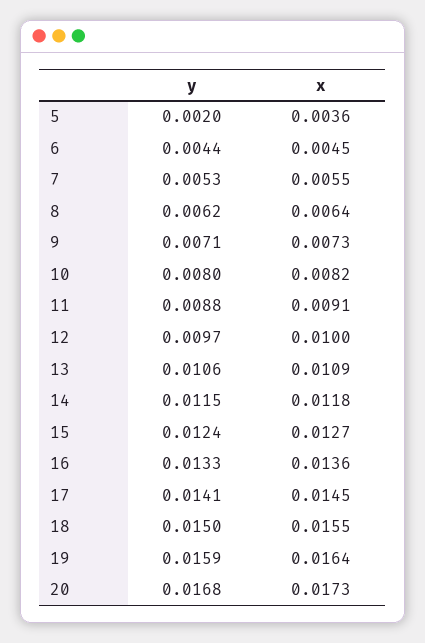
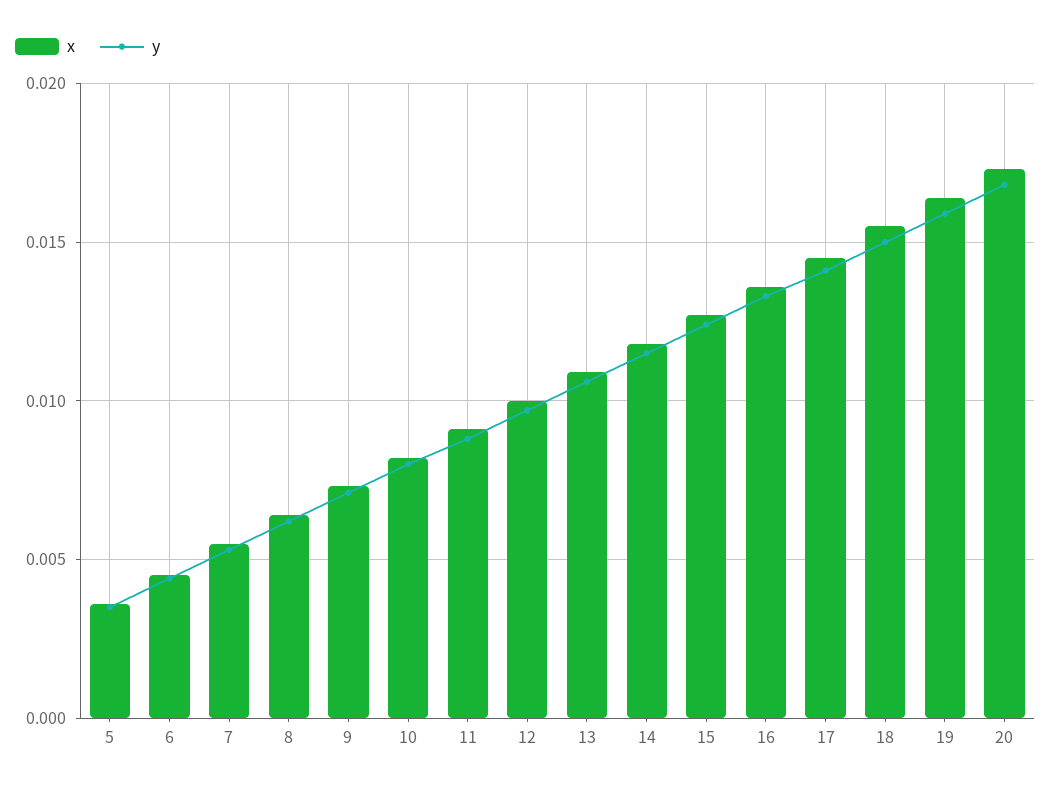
  {
    "y": {
-     "5": 0.002,
+     "5": 0.0035,
      "6": 0.0044,
      "7": 0.0053,
      "8": 0.0062,
      "9": 0.0071,
      "10": 0.008,
      "11": 0.0088,
      "12": 0.0097,
      "13": 0.0106,
      "14": 0.0115,
      "15": 0.0124,
      "16": 0.0133,
      "17": 0.0141,
      "18": 0.015,
      "19": 0.0159,
      "20": 0.0168
    },
    "x": {
      "5": 0.0036,
      "6": 0.0045,
      "7": 0.0055,
      "8": 0.0064,
      "9": 0.0073,
      "10": 0.0082,
      "11": 0.0091,
      "12": 0.01,
      "13": 0.0109,
      "14": 0.0118,
      "15": 0.0127,
      "16": 0.0136,
      "17": 0.0145,
      "18": 0.0155,
      "19": 0.0164,
      "20": 0.0173
    }
  }

